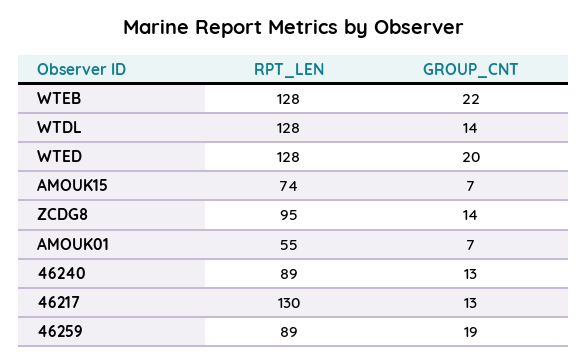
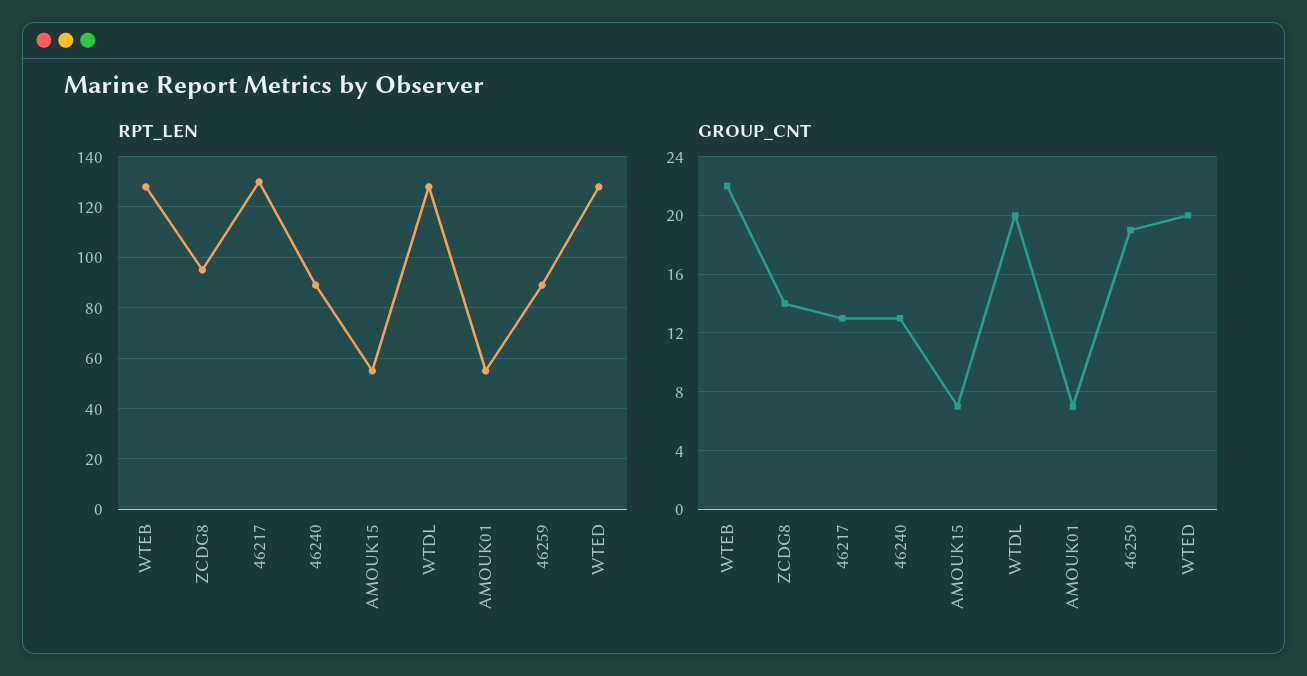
  {
    "RPT_LEN": {
      "WTEB": 128,
      "WTDL": 128,
      "WTED": 128,
-     "AMOUK15": 74,
+     "AMOUK15": 55,
      "ZCDG8": 95,
      "AMOUK01": 55,
      "46240": 89,
      "46217": 130,
      "46259": 89
    },
    "GROUP_CNT": {
      "WTEB": 22,
-     "WTDL": 14,
+     "WTDL": 20,
      "WTED": 20,
      "AMOUK15": 7,
      "ZCDG8": 14,
      "AMOUK01": 7,
      "46240": 13,
      "46217": 13,
      "46259": 19
    }
  }

